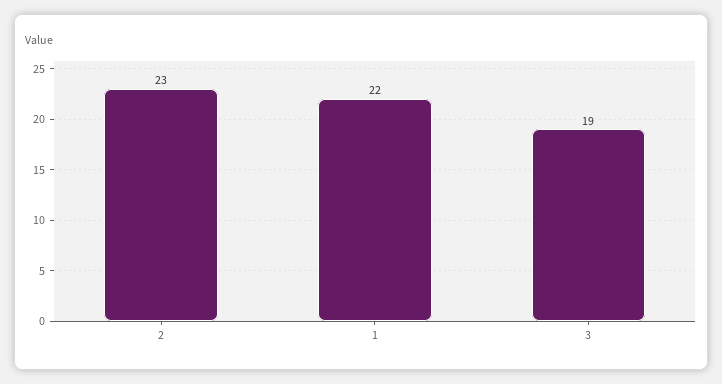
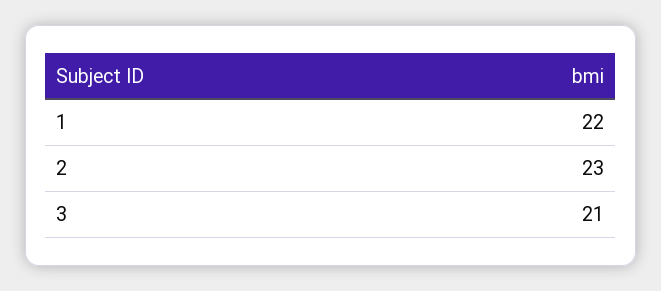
  {
    "2": 23,
    "1": 22,
-   "3": 19
+   "3": 21
  }

